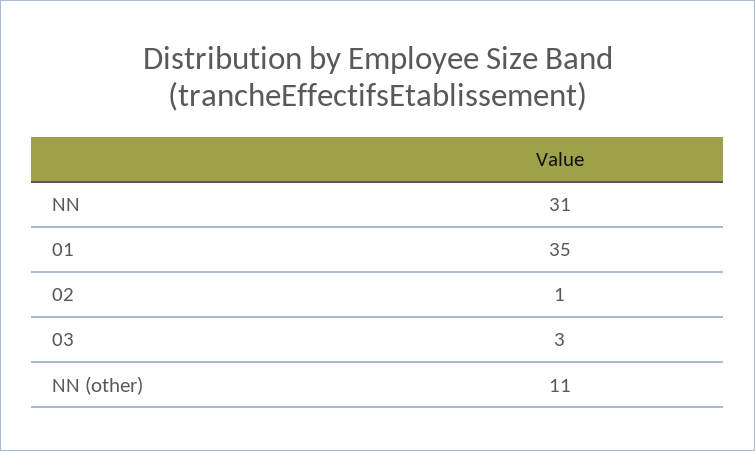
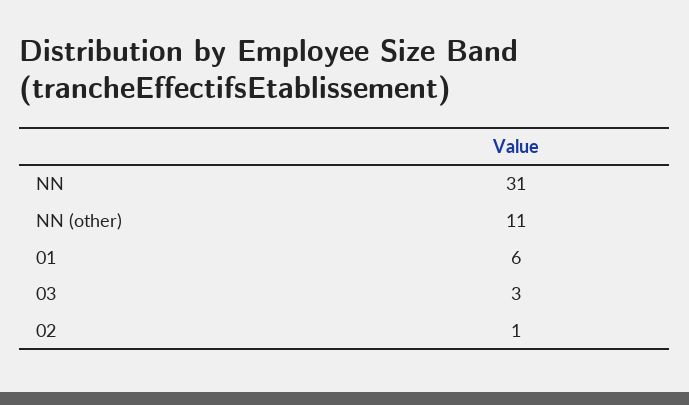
  {
    "NN": 31,
-   "01": 35,
+   "01": 6,
    "02": 1,
    "03": 3,
    "NN (other)": 11
  }

